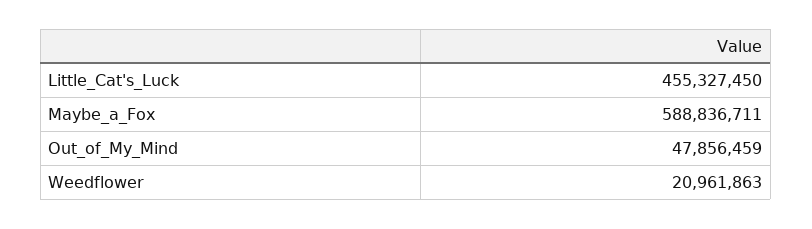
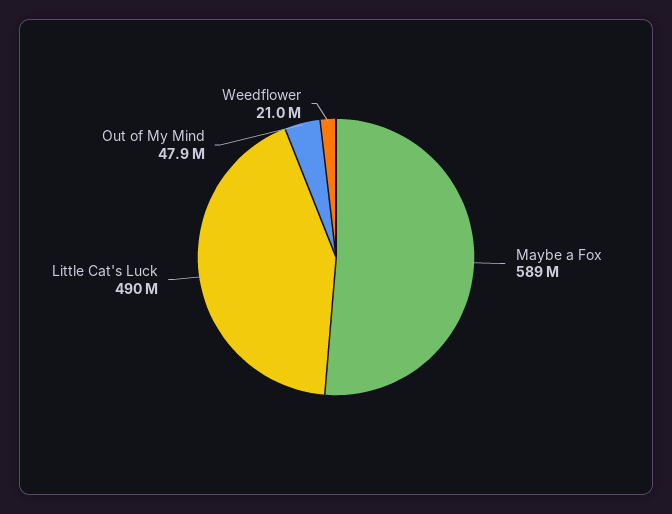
  {
-   "Little_Cat's_Luck": 455327450,
+   "Little_Cat's_Luck": 490000000,
    "Maybe_a_Fox": 588836711,
    "Out_of_My_Mind": 47856459,
    "Weedflower": 20961863
  }

